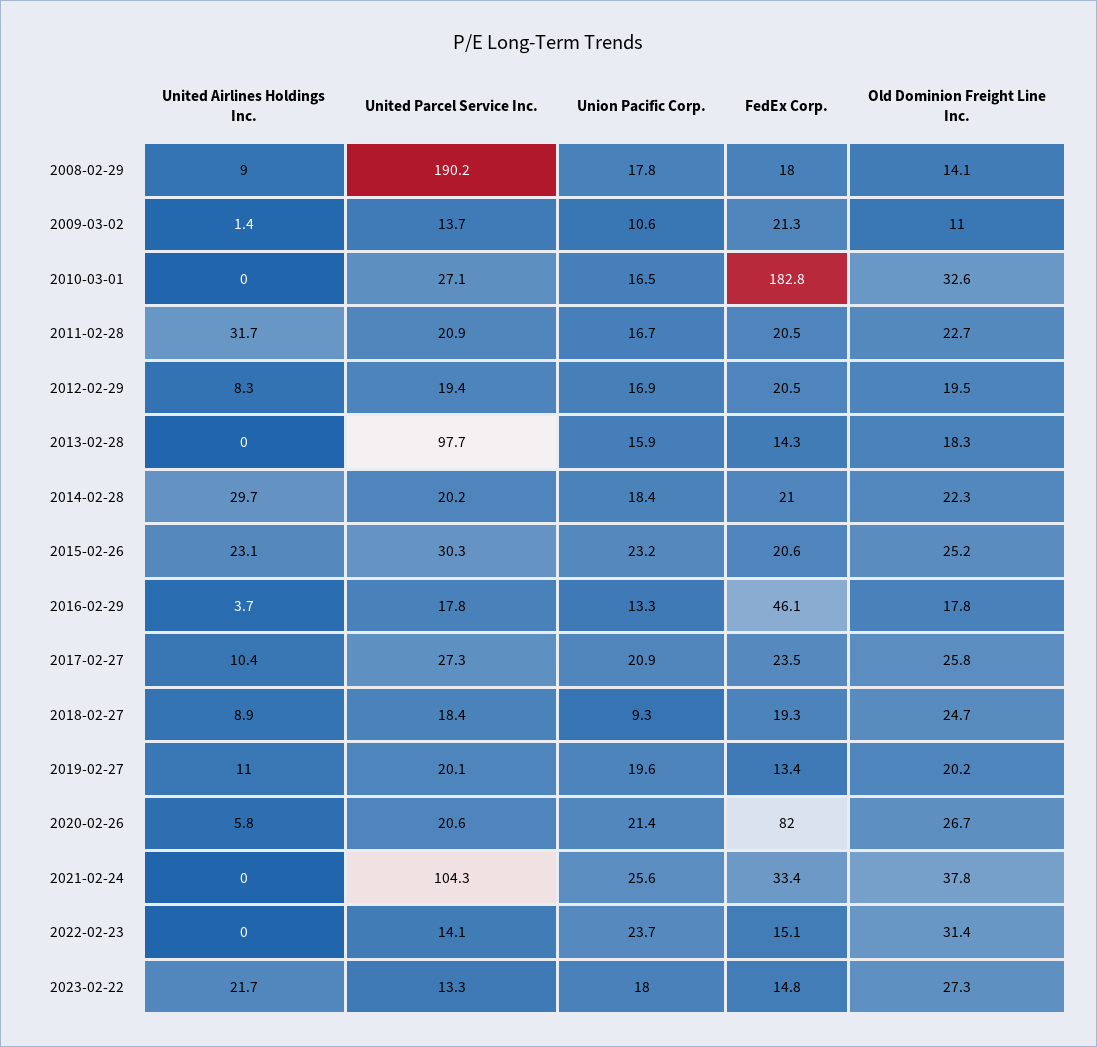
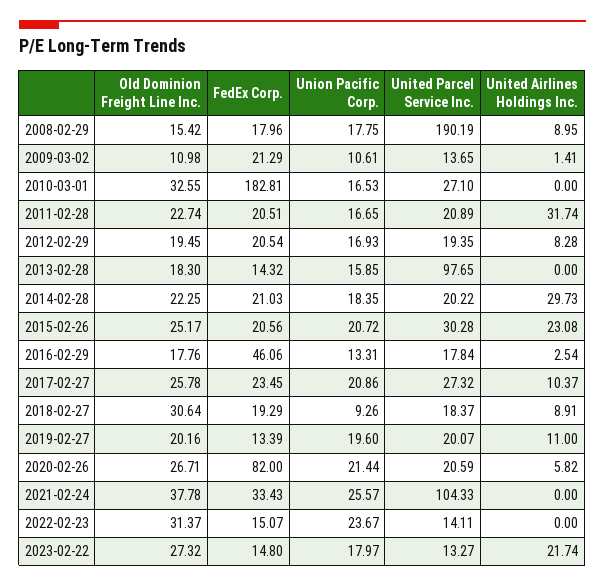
  {
    "United Airlines Holdings Inc.": {
      "2008-02-29": 8.95,
      "2009-03-02": 1.41,
      "2010-03-01": 0,
      "2011-02-28": 31.74,
      "2012-02-29": 8.28,
      "2013-02-28": 0,
      "2014-02-28": 29.73,
      "2015-02-26": 23.08,
-     "2016-02-29": 3.7,
+     "2016-02-29": 2.54,
      "2017-02-27": 10.37,
      "2018-02-27": 8.91,
      "2019-02-27": 11,
      "2020-02-26": 5.82,
      "2021-02-24": 0,
      "2022-02-23": 0,
      "2023-02-22": 21.74
    },
    "United Parcel Service Inc.": {
      "2008-02-29": 190.19,
      "2009-03-02": 13.65,
      "2010-03-01": 27.1,
      "2011-02-28": 20.89,
      "2012-02-29": 19.35,
      "2013-02-28": 97.65,
      "2014-02-28": 20.22,
      "2015-02-26": 30.28,
      "2016-02-29": 17.84,
      "2017-02-27": 27.32,
      "2018-02-27": 18.37,
      "2019-02-27": 20.07,
      "2020-02-26": 20.59,
      "2021-02-24": 104.33,
      "2022-02-23": 14.11,
      "2023-02-22": 13.27
    },
    "Union Pacific Corp.": {
      "2008-02-29": 17.75,
      "2009-03-02": 10.61,
      "2010-03-01": 16.53,
      "2011-02-28": 16.65,
      "2012-02-29": 16.93,
      "2013-02-28": 15.85,
      "2014-02-28": 18.35,
-     "2015-02-26": 23.2,
+     "2015-02-26": 20.72,
      "2016-02-29": 13.31,
      "2017-02-27": 20.86,
      "2018-02-27": 9.26,
      "2019-02-27": 19.6,
      "2020-02-26": 21.44,
      "2021-02-24": 25.57,
      "2022-02-23": 23.67,
      "2023-02-22": 17.97
    },
    "FedEx Corp.": {
      "2008-02-29": 17.96,
      "2009-03-02": 21.29,
      "2010-03-01": 182.81,
      "2011-02-28": 20.51,
      "2012-02-29": 20.54,
      "2013-02-28": 14.32,
      "2014-02-28": 21.03,
      "2015-02-26": 20.56,
      "2016-02-29": 46.06,
      "2017-02-27": 23.45,
      "2018-02-27": 19.29,
      "2019-02-27": 13.39,
      "2020-02-26": 82,
      "2021-02-24": 33.43,
      "2022-02-23": 15.07,
      "2023-02-22": 14.8
    },
    "Old Dominion Freight Line Inc.": {
-     "2008-02-29": 14.1,
+     "2008-02-29": 15.42,
      "2009-03-02": 10.98,
      "2010-03-01": 32.55,
      "2011-02-28": 22.74,
      "2012-02-29": 19.45,
      "2013-02-28": 18.3,
      "2014-02-28": 22.25,
      "2015-02-26": 25.17,
      "2016-02-29": 17.76,
      "2017-02-27": 25.78,
-     "2018-02-27": 24.7,
+     "2018-02-27": 30.64,
      "2019-02-27": 20.16,
      "2020-02-26": 26.71,
      "2021-02-24": 37.78,
      "2022-02-23": 31.37,
      "2023-02-22": 27.32
    }
  }

